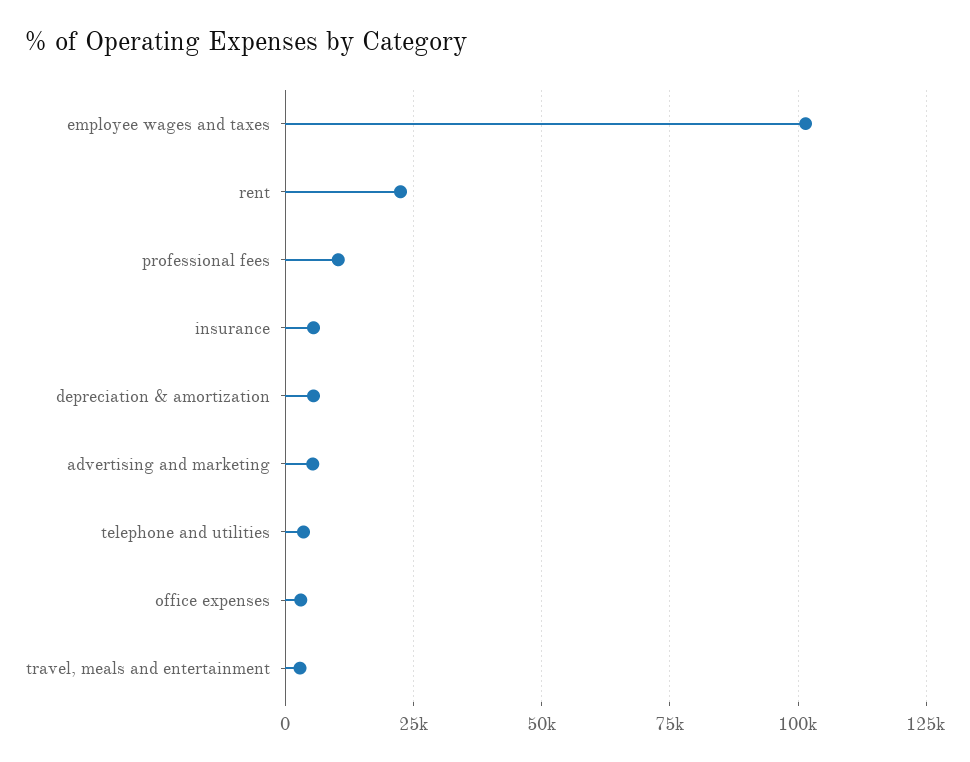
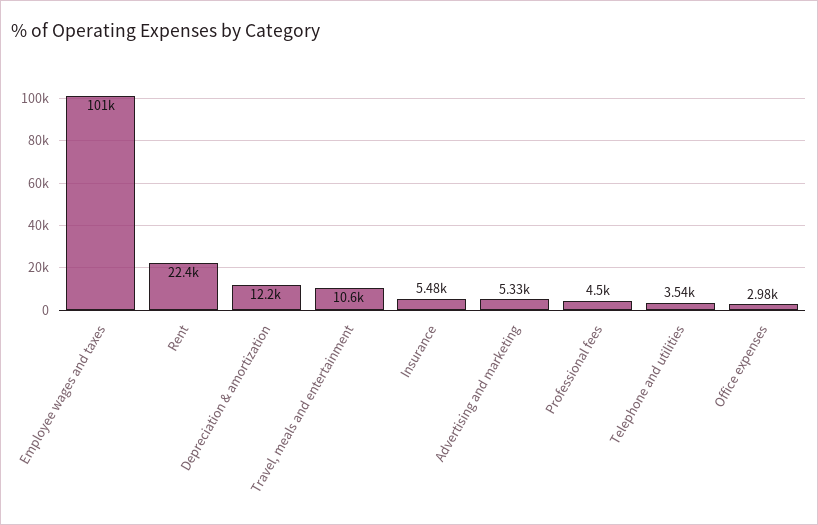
  {
    "employee wages and taxes": 101000,
    "rent": 22400,
-   "professional fees": 10000,
+   "professional fees": 4500,
    "insurance": 5480,
-   "depreciation & amortization": 5000,
+   "depreciation & amortization": 12200,
    "advertising and marketing": 5330,
    "telephone and utilities": 3540,
    "office expenses": 2980,
-   "travel, meals and entertainment": 2500
+   "travel, meals and entertainment": 10600
  }

